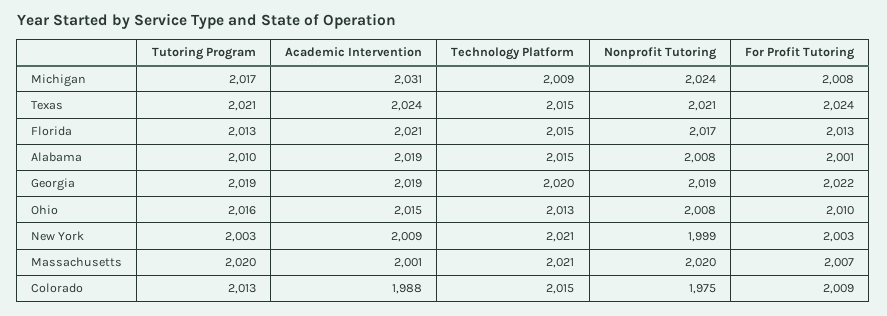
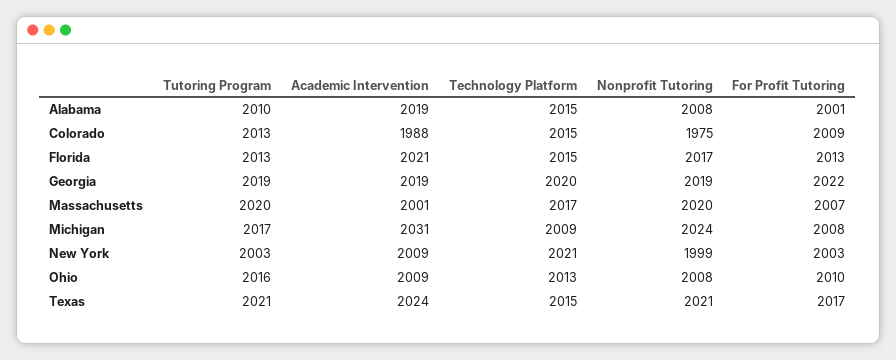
  {
    "Tutoring Program": {
      "Michigan": 2017,
      "Texas": 2021,
      "Florida": 2013,
      "Alabama": 2010,
      "Georgia": 2019,
      "Ohio": 2016,
      "New York": 2003,
      "Massachusetts": 2020,
      "Colorado": 2013
    },
    "Academic Intervention": {
      "Michigan": 2031,
      "Texas": 2024,
      "Florida": 2021,
      "Alabama": 2019,
      "Georgia": 2019,
-     "Ohio": 2015,
+     "Ohio": 2009,
      "New York": 2009,
      "Massachusetts": 2001,
      "Colorado": 1988
    },
    "Technology Platform": {
      "Michigan": 2009,
      "Texas": 2015,
      "Florida": 2015,
      "Alabama": 2015,
      "Georgia": 2020,
      "Ohio": 2013,
      "New York": 2021,
-     "Massachusetts": 2021,
+     "Massachusetts": 2017,
      "Colorado": 2015
    },
    "Nonprofit Tutoring": {
      "Michigan": 2024,
      "Texas": 2021,
      "Florida": 2017,
      "Alabama": 2008,
      "Georgia": 2019,
      "Ohio": 2008,
      "New York": 1999,
      "Massachusetts": 2020,
      "Colorado": 1975
    },
    "For Profit Tutoring": {
      "Michigan": 2008,
-     "Texas": 2024,
+     "Texas": 2017,
      "Florida": 2013,
      "Alabama": 2001,
      "Georgia": 2022,
      "Ohio": 2010,
      "New York": 2003,
      "Massachusetts": 2007,
      "Colorado": 2009
    }
  }

